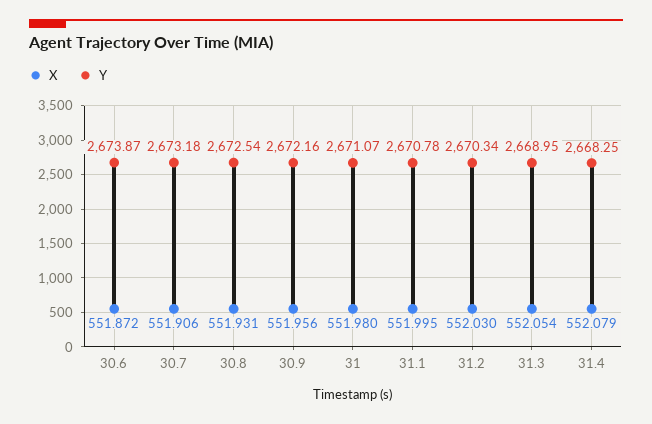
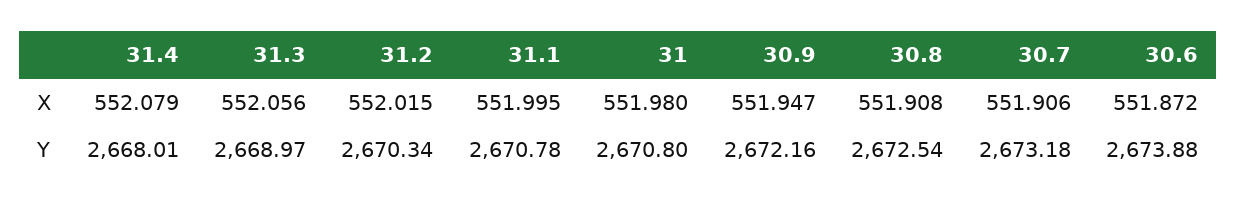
  {
    "X": {
      "30.6": 551.872,
      "30.7": 551.906,
-     "30.8": 551.931,
+     "30.8": 551.908,
-     "30.9": 551.956,
+     "30.9": 551.947,
      "31": 551.98,
      "31.1": 551.995,
-     "31.2": 552.03,
+     "31.2": 552.015,
-     "31.3": 552.054,
+     "31.3": 552.056,
      "31.4": 552.079
    },
    "Y": {
-     "30.6": 2673.87,
+     "30.6": 2673.88,
      "30.7": 2673.18,
      "30.8": 2672.54,
      "30.9": 2672.16,
-     "31": 2671.07,
+     "31": 2670.8,
      "31.1": 2670.78,
      "31.2": 2670.34,
-     "31.3": 2668.95,
+     "31.3": 2668.97,
-     "31.4": 2668.25
+     "31.4": 2668.01
    }
  }

